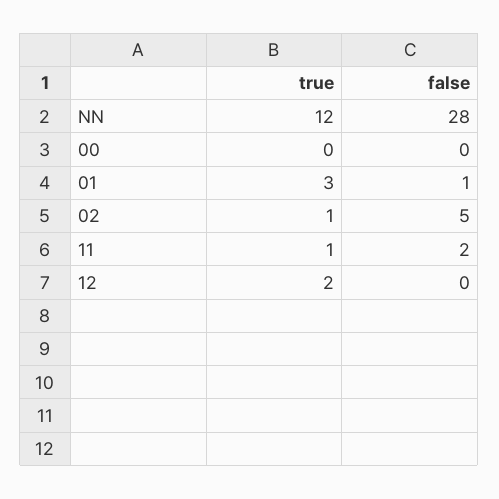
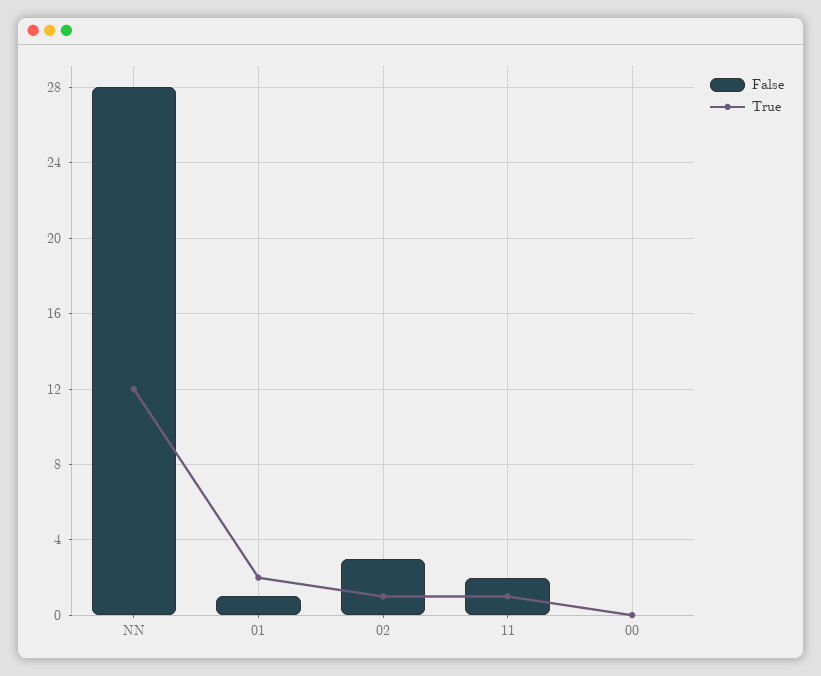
  {
    "true": {
      "NN": 12,
      "00": 0,
-     "01": 3,
+     "01": 2,
      "02": 1,
-     "11": 1,
+     "11": 1
-     "12": 2
    },
    "false": {
      "NN": 28,
      "00": 0,
      "01": 1,
-     "02": 5,
+     "02": 3,
-     "11": 2,
+     "11": 2
-     "12": 0
    }
  }

